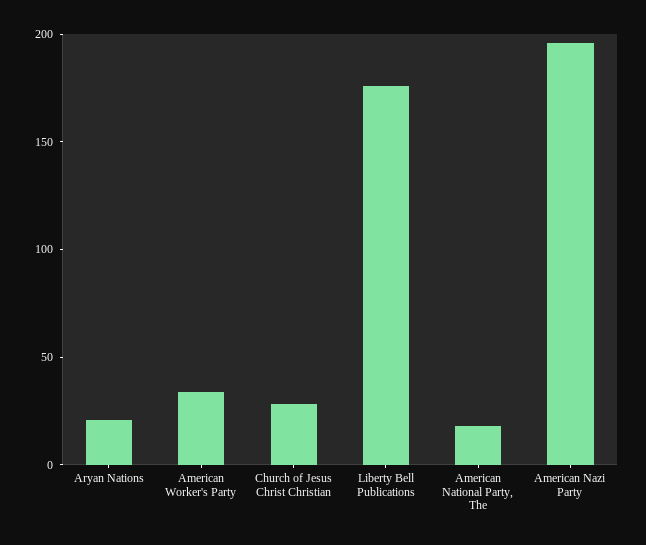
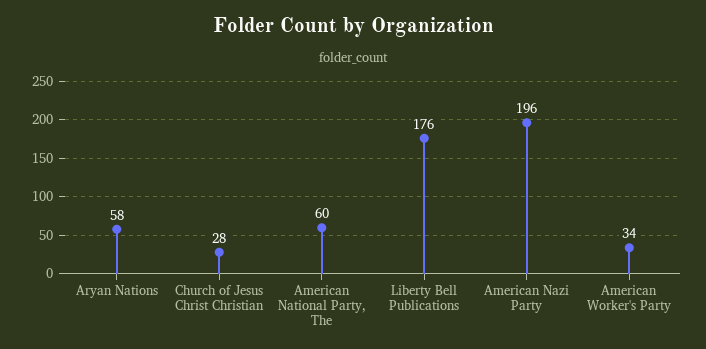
  {
-   "Aryan Nations": 20,
+   "Aryan Nations": 58,
    "American Worker's Party": 34,
    "Church of Jesus Christ Christian": 28,
    "Liberty Bell Publications": 176,
-   "American National Party, The": 20,
+   "American National Party, The": 60,
    "American Nazi Party": 196
  }

